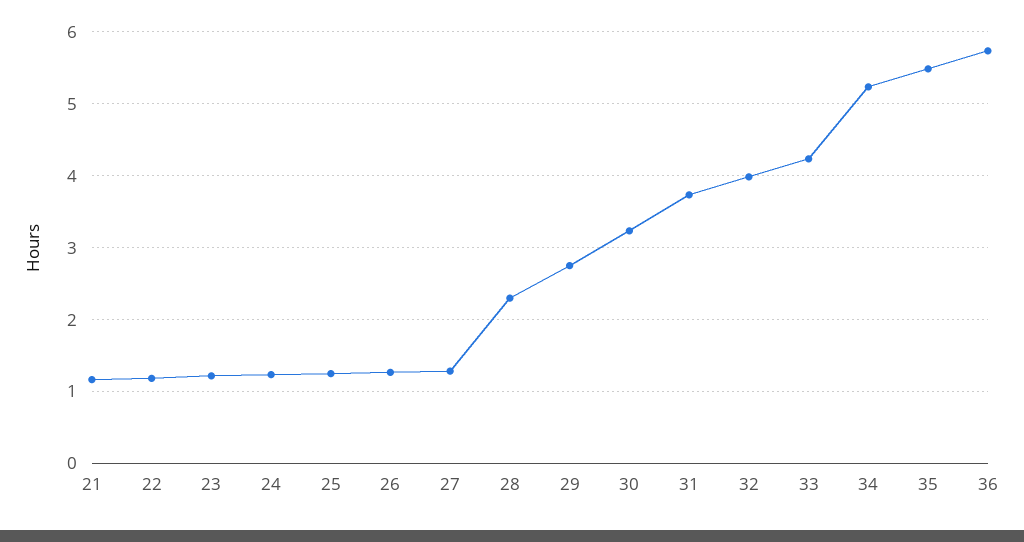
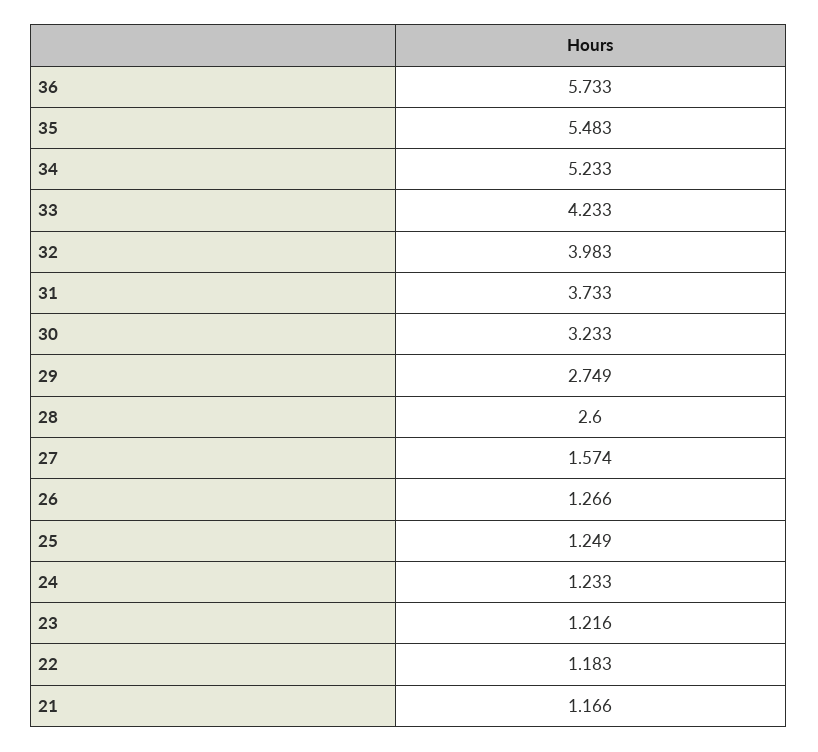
  {
    "21": 1.166,
    "22": 1.183,
    "23": 1.216,
    "24": 1.233,
    "25": 1.249,
    "26": 1.266,
-   "27": 1.3,
+   "27": 1.574,
-   "28": 2.3,
+   "28": 2.6,
    "29": 2.749,
    "30": 3.233,
    "31": 3.733,
    "32": 3.983,
    "33": 4.233,
    "34": 5.233,
    "35": 5.483,
    "36": 5.733
  }

